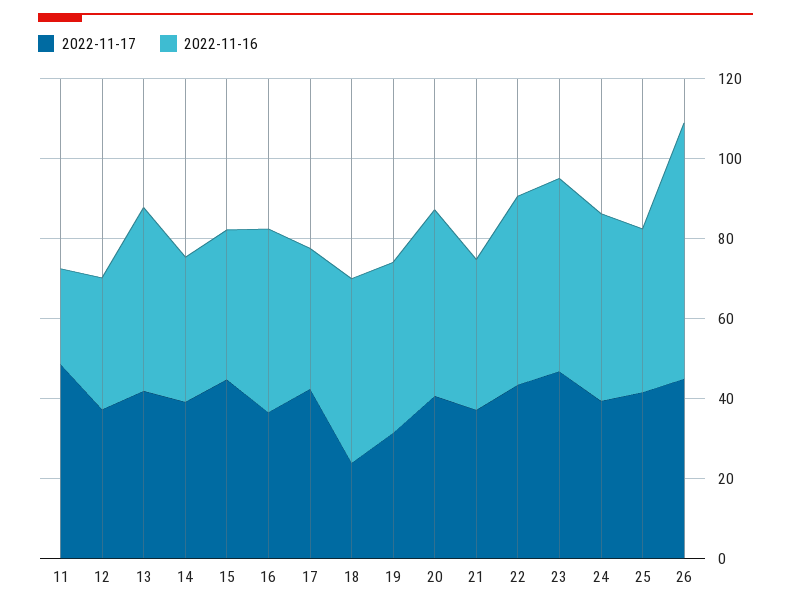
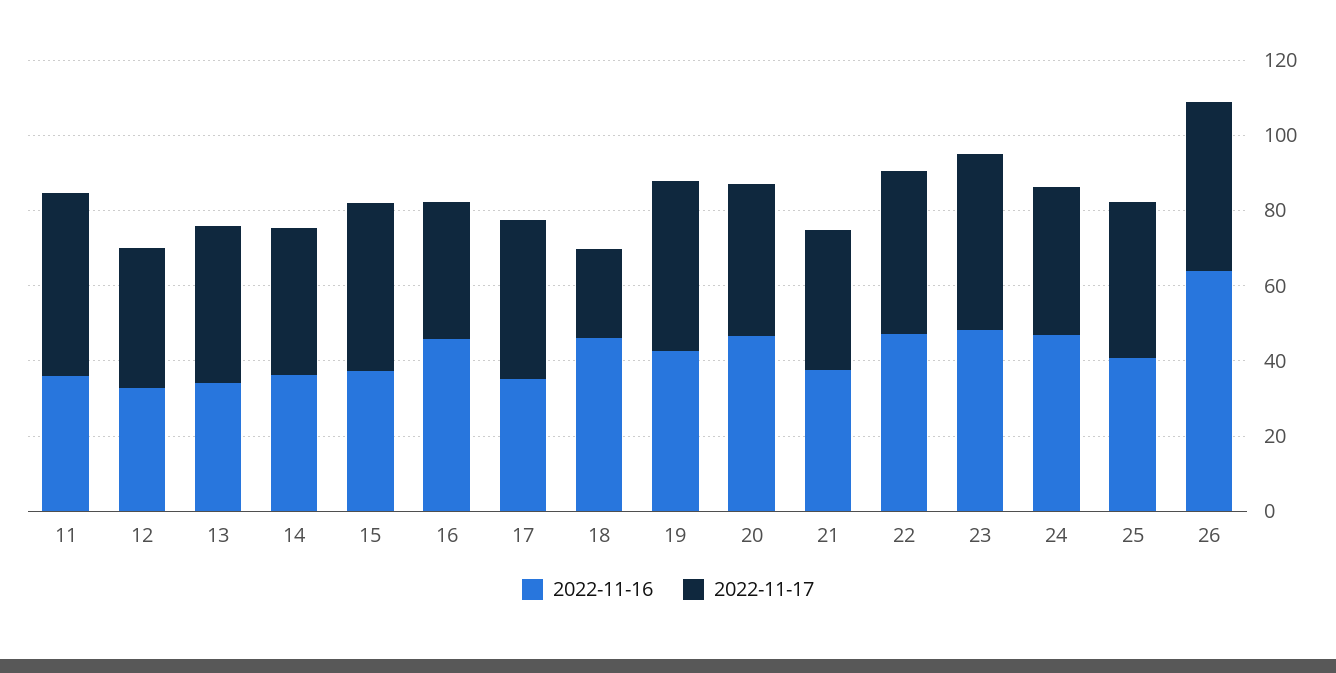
  {
    "2022-11-17": {
      "11": 50,
      "12": 35,
      "13": 40,
      "14": 40,
      "15": 45,
      "16": 35,
      "17": 40,
      "18": 25,
-     "19": 30,
+     "19": 45,
      "20": 40,
      "21": 35,
      "22": 45,
      "23": 45,
      "24": 40,
      "25": 40,
      "26": 45
    },
    "2022-11-16": {
-     "11": 25,
+     "11": 35,
      "12": 35,
-     "13": 45,
+     "13": 35,
      "14": 35,
      "15": 35,
      "16": 45,
      "17": 35,
      "18": 45,
      "19": 45,
      "20": 45,
      "21": 40,
      "22": 45,
      "23": 50,
      "24": 45,
      "25": 40,
      "26": 65
    }
  }

